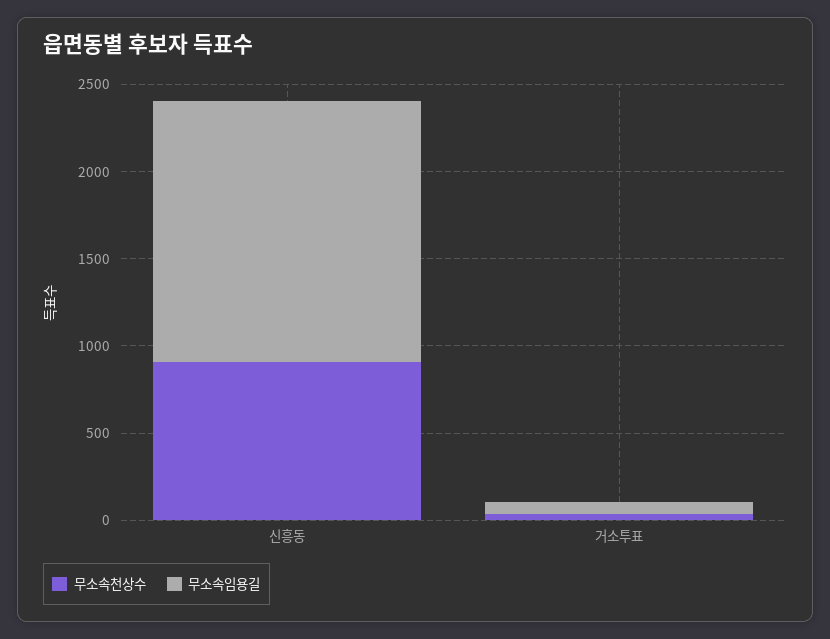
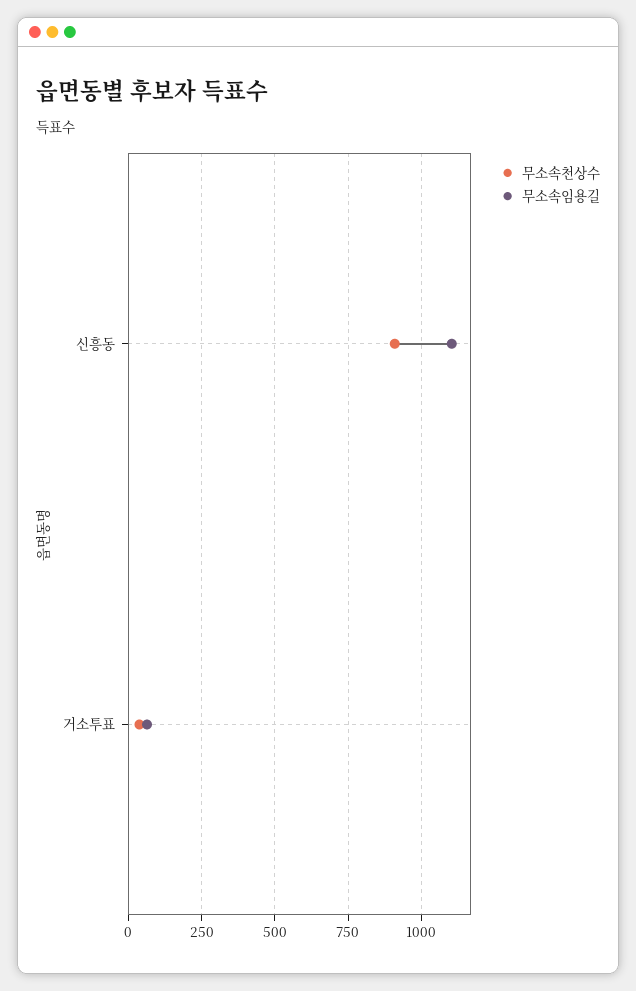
  {
    "무소속천상수": {
      "신흥동": 900,
      "거소투표": 50
    },
    "무소속임용길": {
-     "신흥동": 1500,
+     "신흥동": 1100,
      "거소투표": 75
    }
  }

